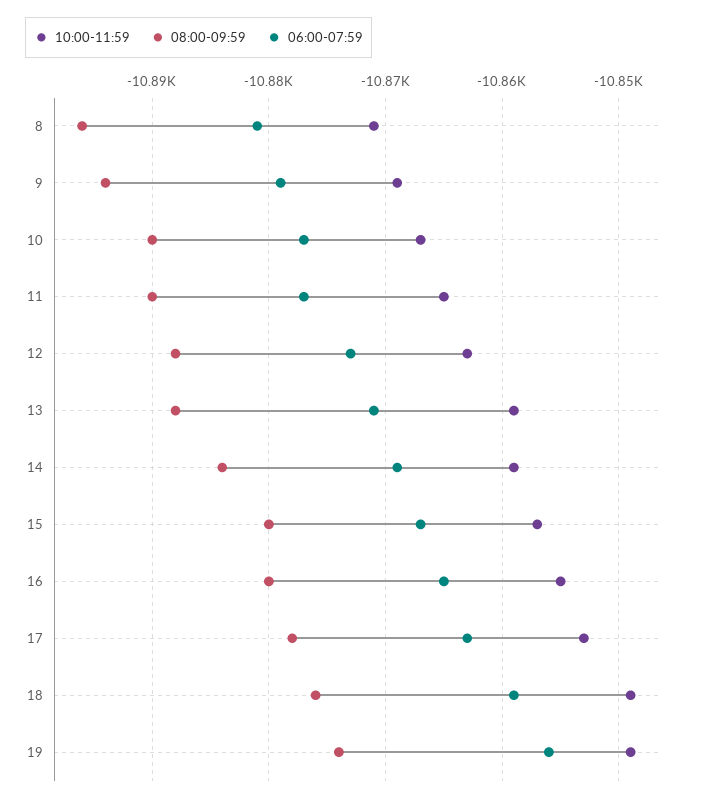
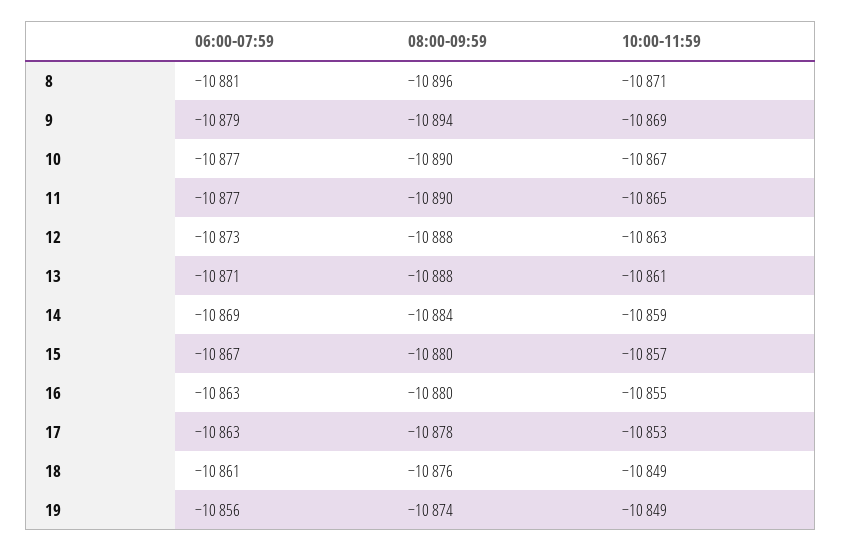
  {
    "10:00-11:59": {
      "8": -10871,
      "9": -10869,
      "10": -10867,
      "11": -10865,
      "12": -10863,
-     "13": -10859,
+     "13": -10861,
      "14": -10859,
      "15": -10857,
      "16": -10855,
      "17": -10853,
      "18": -10849,
      "19": -10849
    },
    "08:00-09:59": {
      "8": -10896,
      "9": -10894,
      "10": -10890,
      "11": -10890,
      "12": -10888,
      "13": -10888,
      "14": -10884,
      "15": -10880,
      "16": -10880,
      "17": -10878,
      "18": -10876,
      "19": -10874
    },
    "06:00-07:59": {
      "8": -10881,
      "9": -10879,
      "10": -10877,
      "11": -10877,
      "12": -10873,
      "13": -10871,
      "14": -10869,
      "15": -10867,
-     "16": -10865,
+     "16": -10863,
      "17": -10863,
-     "18": -10859,
+     "18": -10861,
      "19": -10856
    }
  }

